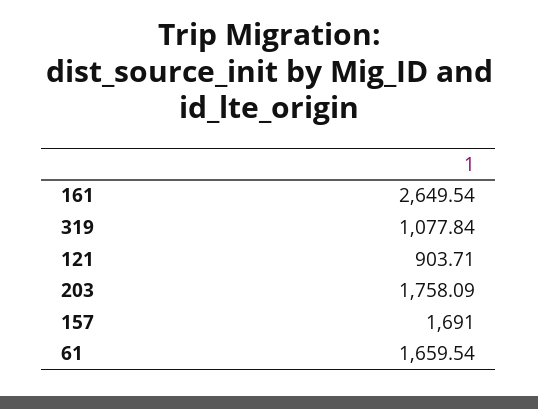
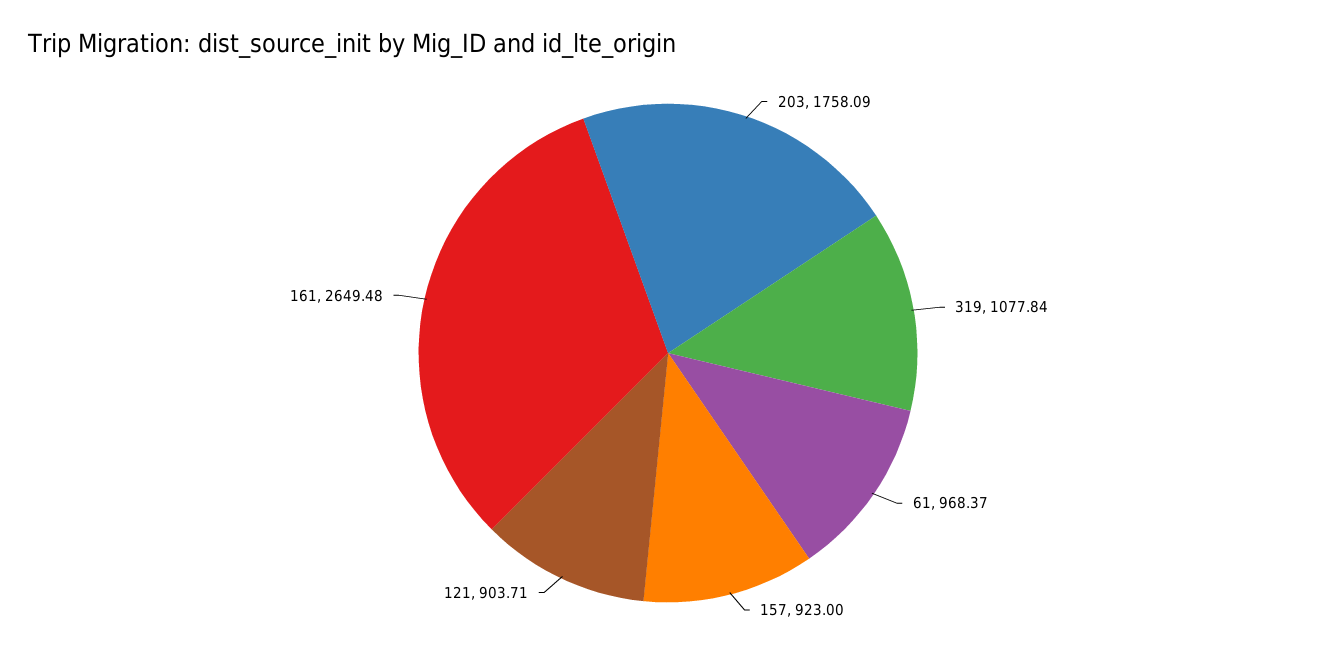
  {
-   "161": 2649.54,
+   "161": 2649.48,
    "319": 1077.84,
    "121": 903.71,
    "203": 1758.09,
-   "157": 1691,
+   "157": 923,
-   "61": 1659.54
+   "61": 968.37
  }

